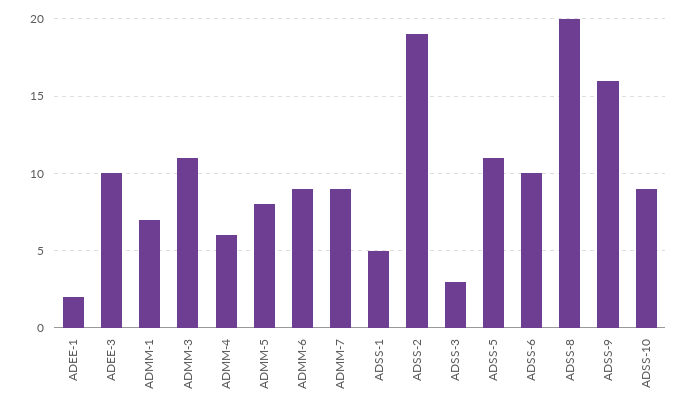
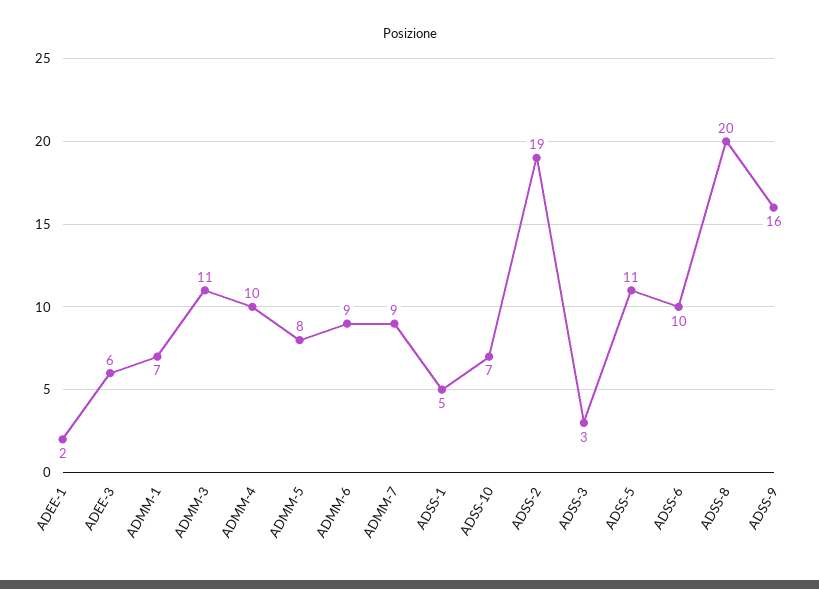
  {
    "ADEE-1": 2,
-   "ADEE-3": 10,
+   "ADEE-3": 6,
    "ADMM-1": 7,
    "ADMM-3": 11,
-   "ADMM-4": 6,
+   "ADMM-4": 10,
    "ADMM-5": 8,
    "ADMM-6": 9,
    "ADMM-7": 9,
    "ADSS-1": 5,
    "ADSS-2": 19,
    "ADSS-3": 3,
    "ADSS-5": 11,
    "ADSS-6": 10,
    "ADSS-8": 20,
    "ADSS-9": 16,
-   "ADSS-10": 9
+   "ADSS-10": 7
  }

